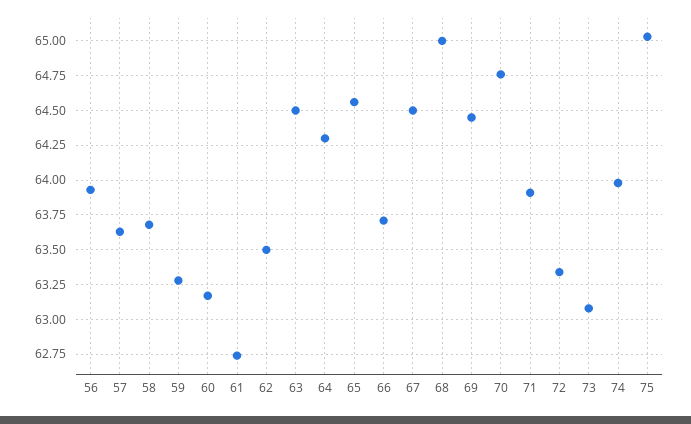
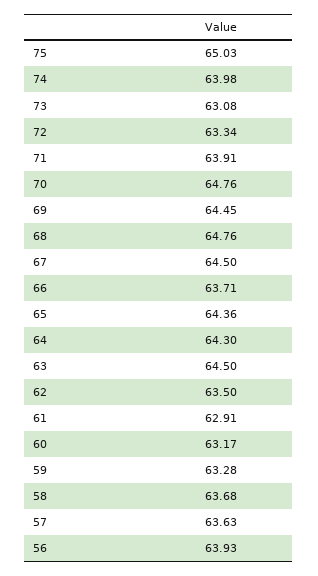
  {
    "56": 63.93,
    "57": 63.63,
    "58": 63.68,
    "59": 63.28,
    "60": 63.17,
-   "61": 62.75,
+   "61": 62.91,
    "62": 63.5,
    "63": 64.5,
    "64": 64.3,
-   "65": 64.55,
+   "65": 64.36,
    "66": 63.71,
    "67": 64.5,
-   "68": 65,
+   "68": 64.76,
    "69": 64.45,
    "70": 64.76,
    "71": 63.91,
    "72": 63.34,
    "73": 63.08,
    "74": 63.98,
    "75": 65.03
  }

